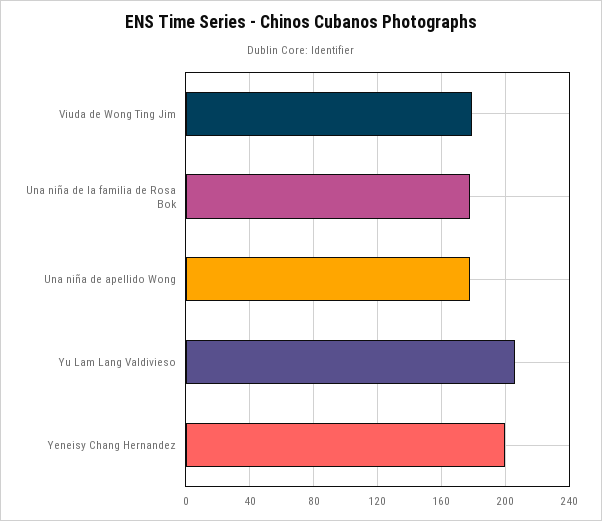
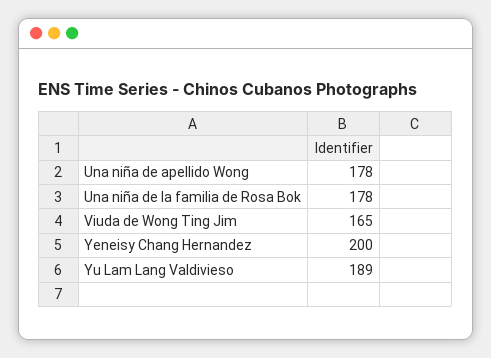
  {
-   "Viuda de Wong Ting Jim": 180,
+   "Viuda de Wong Ting Jim": 165,
    "Una niña de la familia de Rosa Bok": 178,
    "Una niña de apellido Wong": 178,
-   "Yu Lam Lang Valdivieso": 205,
+   "Yu Lam Lang Valdivieso": 189,
    "Yeneisy Chang Hernandez": 200
  }

